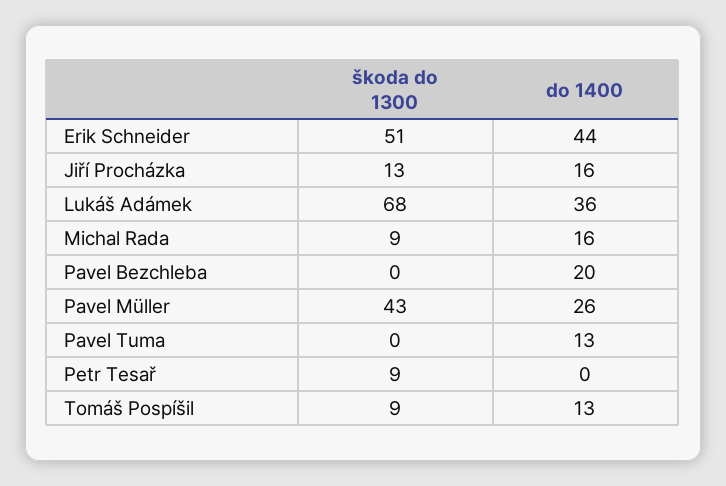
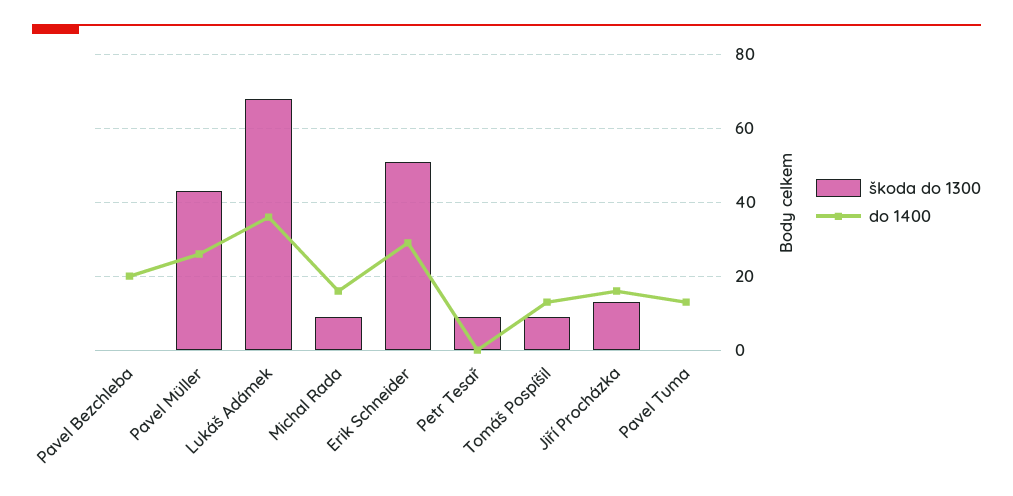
  {
    "škoda do 1300": {
      "Erik Schneider": 51,
      "Jiří Procházka": 13,
      "Lukáš Adámek": 68,
      "Michal Rada": 9,
      "Pavel Bezchleba": 0,
      "Pavel Müller": 43,
      "Pavel Tuma": 0,
      "Petr Tesař": 9,
      "Tomáš Pospíšil": 9
    },
    "do 1400": {
-     "Erik Schneider": 44,
+     "Erik Schneider": 30,
      "Jiří Procházka": 16,
      "Lukáš Adámek": 36,
      "Michal Rada": 16,
      "Pavel Bezchleba": 20,
      "Pavel Müller": 26,
      "Pavel Tuma": 13,
      "Petr Tesař": 0,
      "Tomáš Pospíšil": 13
    }
  }

